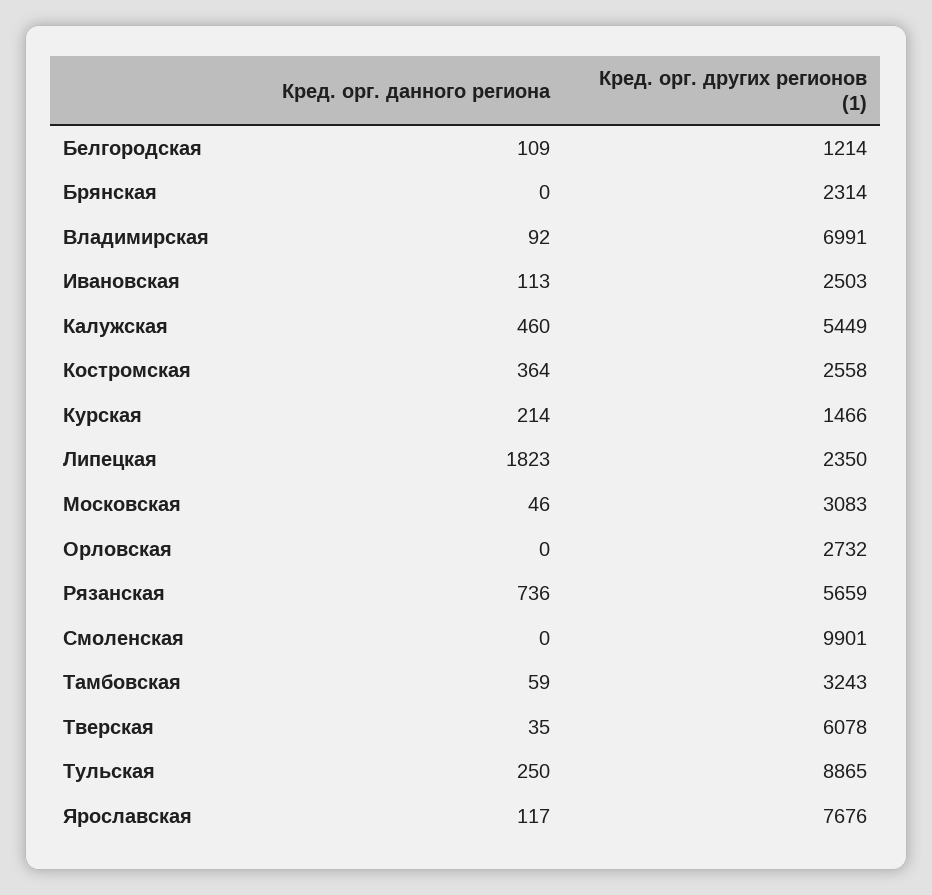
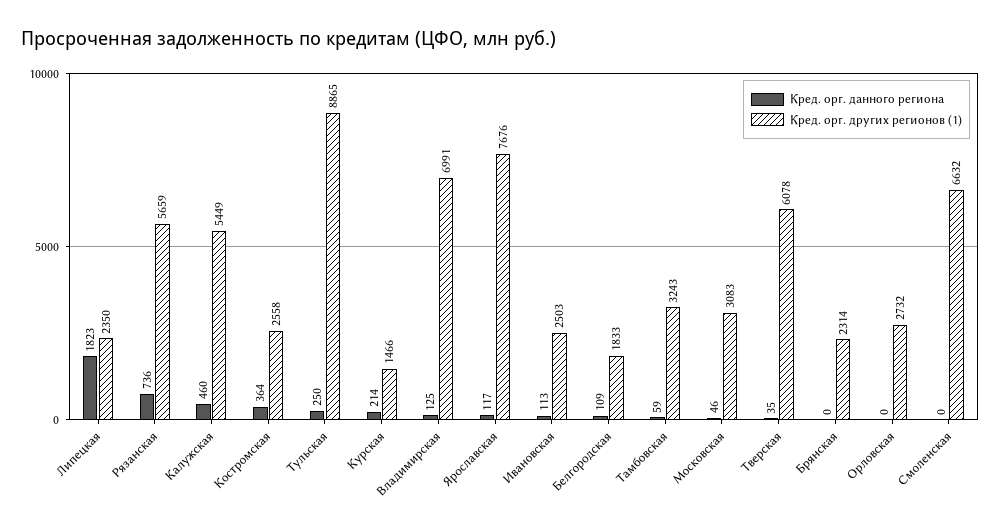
  {
    "Кред. орг. данного региона": {
      "Белгородская": 109,
      "Брянская": 0,
-     "Владимирская": 92,
+     "Владимирская": 125,
      "Ивановская": 113,
      "Калужская": 460,
      "Костромская": 364,
      "Курская": 214,
      "Липецкая": 1823,
      "Московская": 46,
      "Орловская": 0,
      "Рязанская": 736,
      "Смоленская": 0,
      "Тамбовская": 59,
      "Тверская": 35,
      "Тульская": 250,
      "Ярославская": 117
    },
    "Кред. орг. других регионов (1)": {
-     "Белгородская": 1214,
+     "Белгородская": 1833,
      "Брянская": 2314,
      "Владимирская": 6991,
      "Ивановская": 2503,
      "Калужская": 5449,
      "Костромская": 2558,
      "Курская": 1466,
      "Липецкая": 2350,
      "Московская": 3083,
      "Орловская": 2732,
      "Рязанская": 5659,
-     "Смоленская": 9901,
+     "Смоленская": 6632,
      "Тамбовская": 3243,
      "Тверская": 6078,
      "Тульская": 8865,
      "Ярославская": 7676
    }
  }

